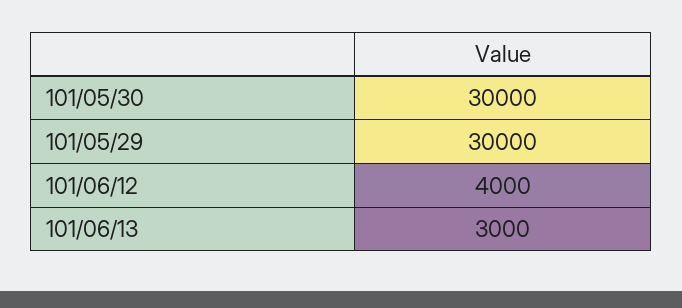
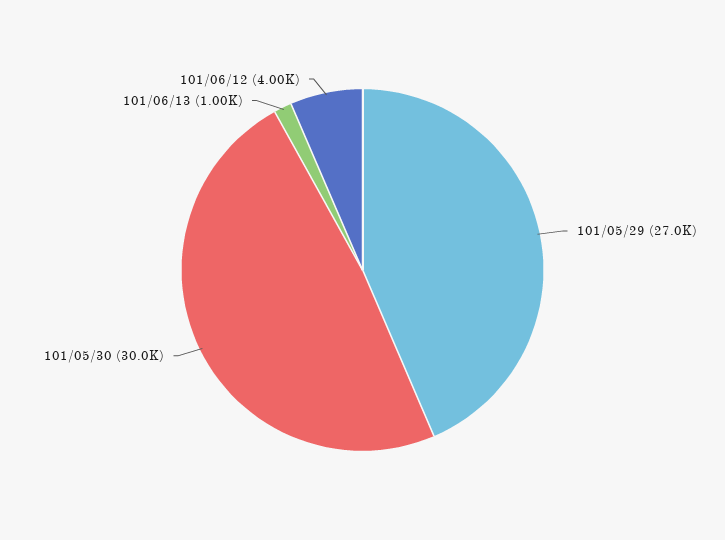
  {
    "101/05/30": 30000,
-   "101/05/29": 30000,
+   "101/05/29": 27000,
    "101/06/12": 4000,
-   "101/06/13": 3000
+   "101/06/13": 1000
  }

